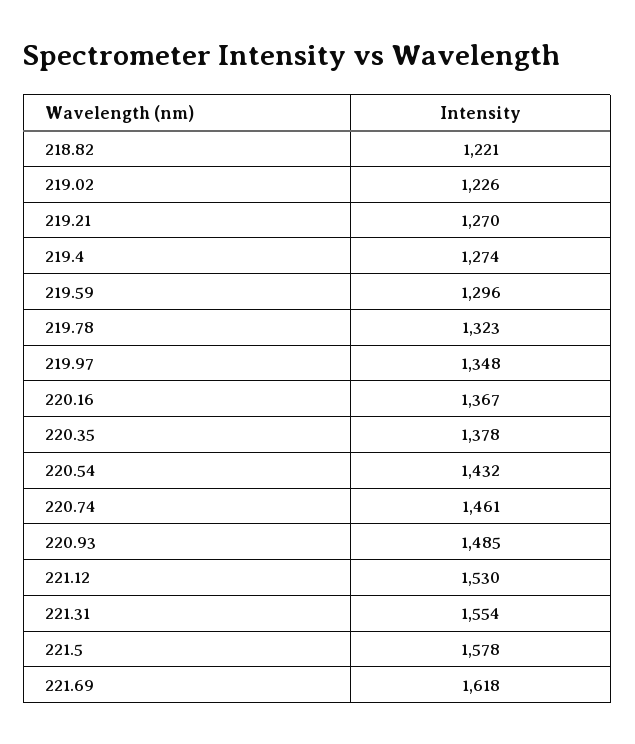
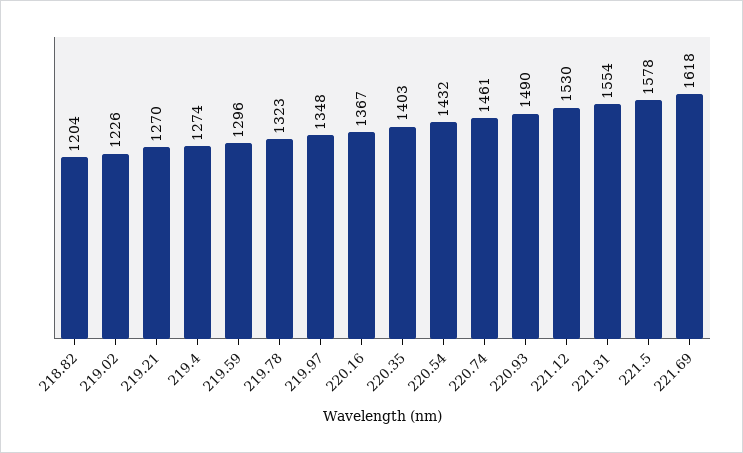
  {
-   "218.82": 1221,
+   "218.82": 1204,
    "219.02": 1226,
    "219.21": 1270,
    "219.4": 1274,
    "219.59": 1296,
    "219.78": 1323,
    "219.97": 1348,
    "220.16": 1367,
-   "220.35": 1378,
+   "220.35": 1403,
    "220.54": 1432,
    "220.74": 1461,
-   "220.93": 1485,
+   "220.93": 1490,
    "221.12": 1530,
    "221.31": 1554,
    "221.5": 1578,
    "221.69": 1618
  }

